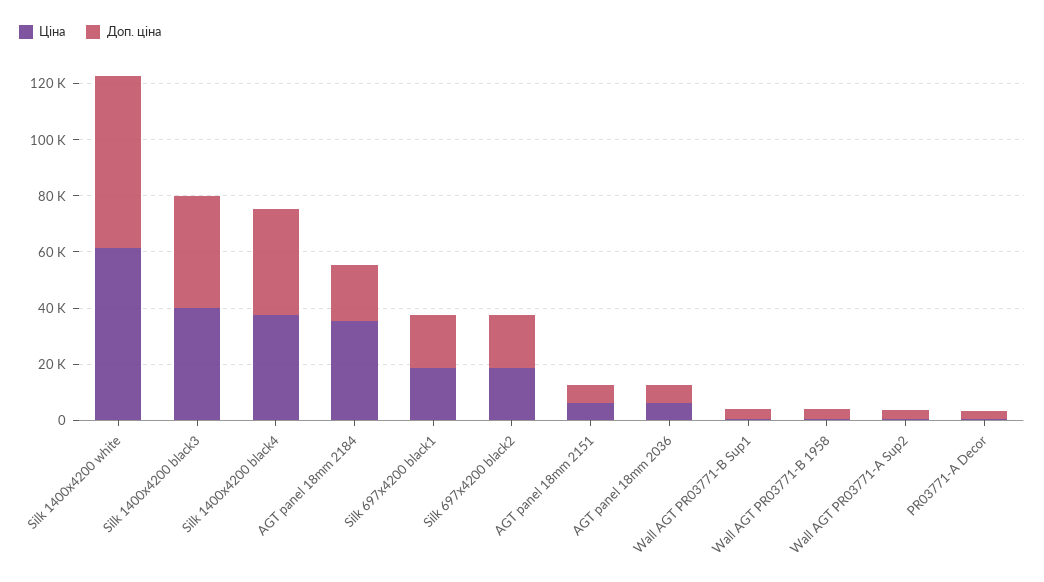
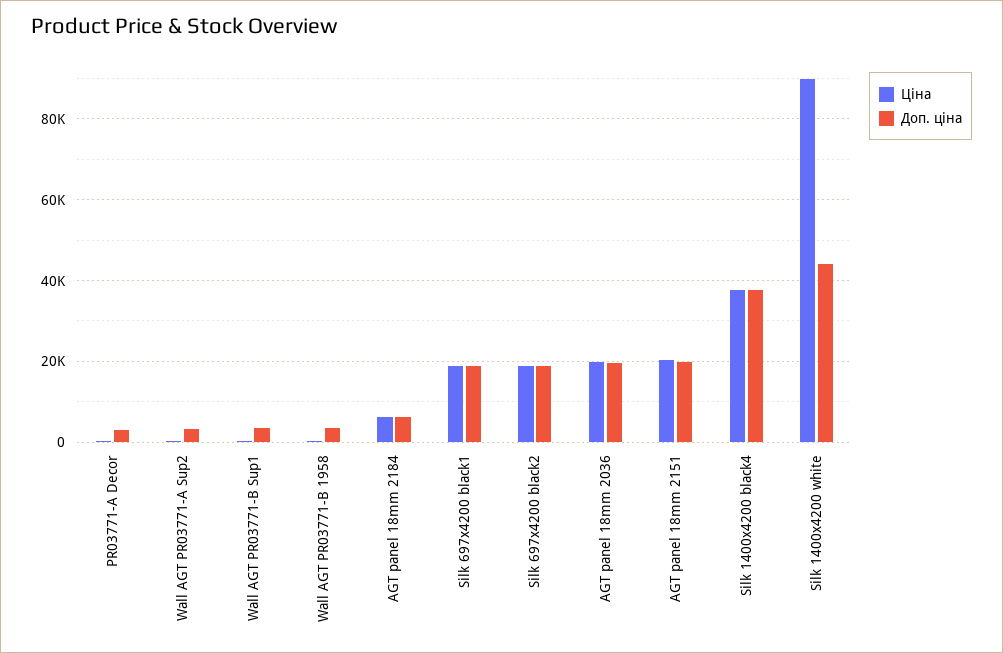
  {
    "Ціна": {
-     "Silk 1400x4200 white": 60000,
+     "Silk 1400x4200 white": 90000,
-     "Silk 1400x4200 black3": 40000,
      "Silk 1400x4200 black4": 38000,
-     "AGT panel 18mm 2184": 35000,
+     "AGT panel 18mm 2184": 6000,
      "Silk 697x4200 black1": 18000,
      "Silk 697x4200 black2": 18000,
-     "AGT panel 18mm 2151": 5000,
+     "AGT panel 18mm 2151": 20000,
-     "AGT panel 18mm 2036": 5000,
+     "AGT panel 18mm 2036": 20000,
      "Wall AGT PR03771-B Sup1": 0,
      "Wall AGT PR03771-B 1958": 0,
      "Wall AGT PR03771-A Sup2": 0,
      "PR03771-A Decor": 0
    },
    "Доп. ціна": {
-     "Silk 1400x4200 white": 60000,
+     "Silk 1400x4200 white": 44000,
-     "Silk 1400x4200 black3": 40000,
      "Silk 1400x4200 black4": 38000,
-     "AGT panel 18mm 2184": 20000,
+     "AGT panel 18mm 2184": 6000,
      "Silk 697x4200 black1": 18000,
      "Silk 697x4200 black2": 18000,
-     "AGT panel 18mm 2151": 5000,
+     "AGT panel 18mm 2151": 20000,
-     "AGT panel 18mm 2036": 5000,
+     "AGT panel 18mm 2036": 20000,
      "Wall AGT PR03771-B Sup1": 4000,
      "Wall AGT PR03771-B 1958": 4000,
      "Wall AGT PR03771-A Sup2": 4000,
      "PR03771-A Decor": 2000
    }
  }

